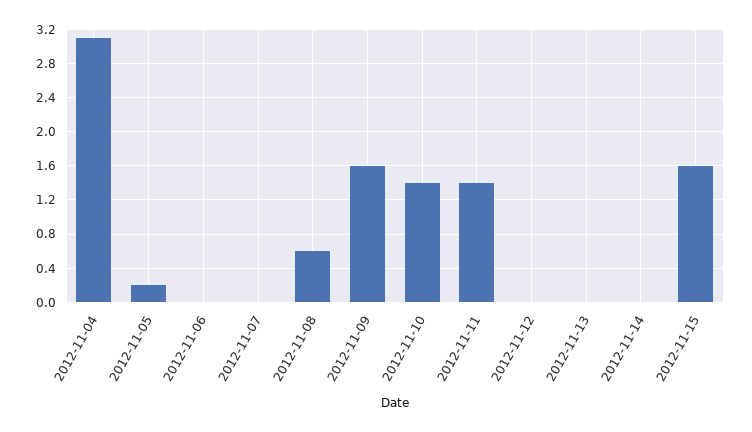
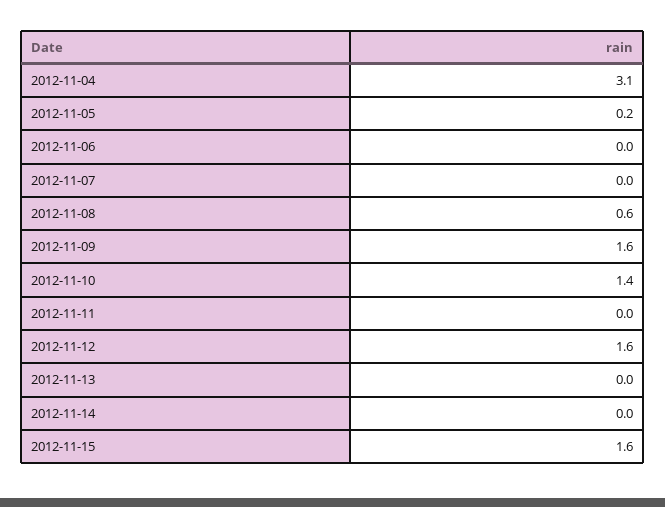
  {
    "2012-11-04": 3.1,
    "2012-11-05": 0.2,
    "2012-11-06": 0,
    "2012-11-07": 0,
    "2012-11-08": 0.6,
    "2012-11-09": 1.6,
    "2012-11-10": 1.4,
-   "2012-11-11": 1.4,
+   "2012-11-11": 0,
-   "2012-11-12": 0,
+   "2012-11-12": 1.6,
    "2012-11-13": 0,
    "2012-11-14": 0,
    "2012-11-15": 1.6
  }

